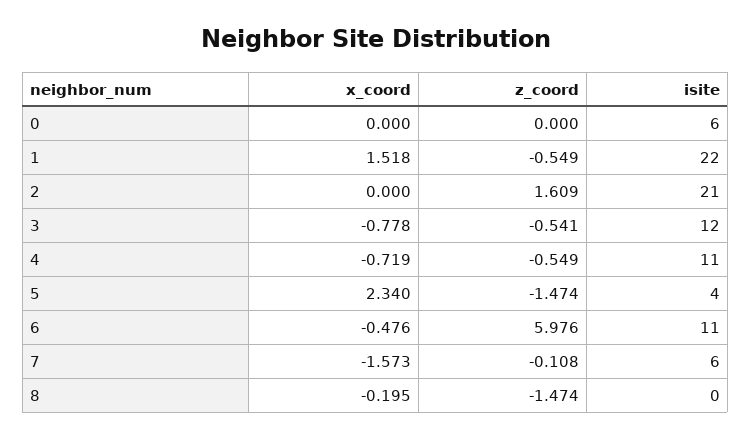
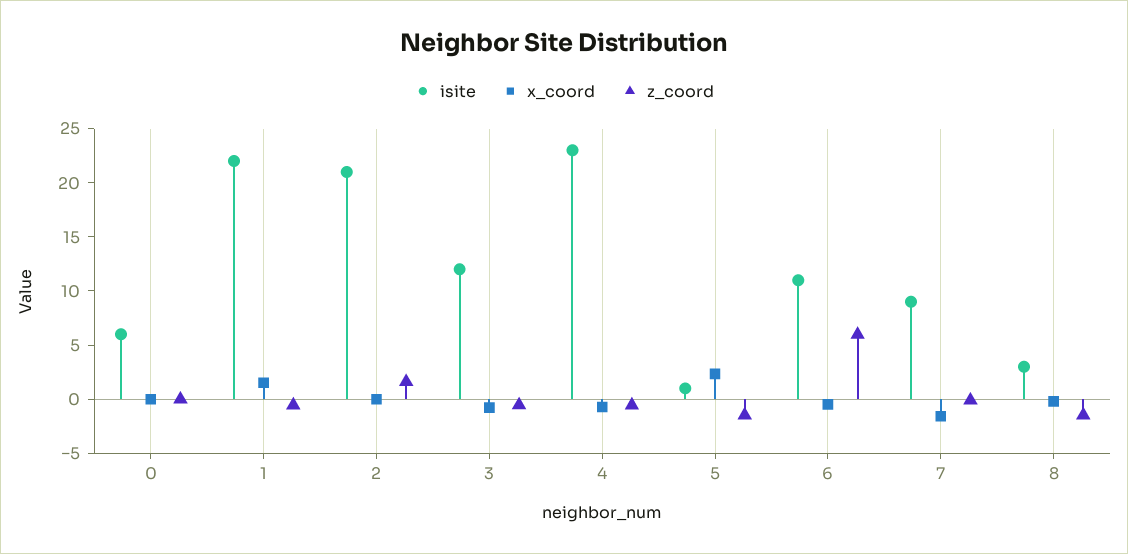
  {
    "x_coord": {
      "0": 0,
      "1": 1.518,
      "2": 0,
      "3": -0.778,
      "4": -0.719,
      "5": 2.34,
      "6": -0.476,
      "7": -1.573,
      "8": -0.195
    },
    "z_coord": {
      "0": 0,
      "1": -0.549,
      "2": 1.609,
      "3": -0.541,
      "4": -0.549,
      "5": -1.474,
      "6": 5.976,
      "7": -0.108,
      "8": -1.474
    },
    "isite": {
      "0": 6,
      "1": 22,
      "2": 21,
      "3": 12,
-     "4": 11,
+     "4": 23,
-     "5": 4,
+     "5": 1,
      "6": 11,
-     "7": 6,
+     "7": 9,
-     "8": 0
+     "8": 3
    }
  }

